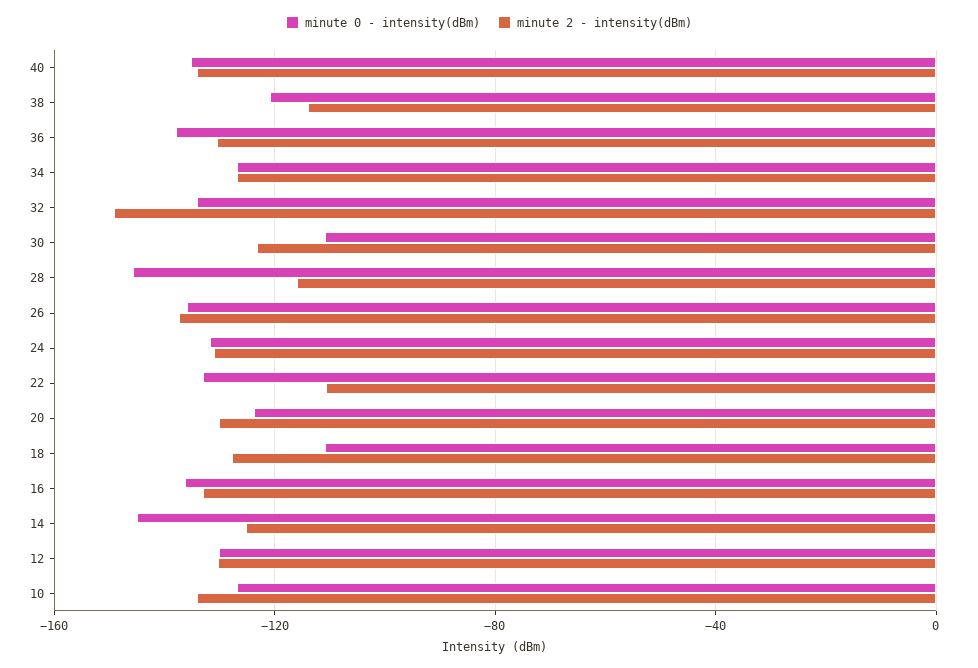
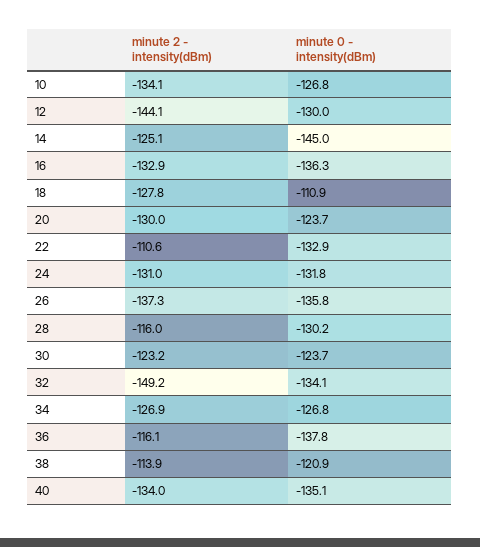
  {
    "minute 0 - intensity(dBm)": {
      "40": -135.1,
      "38": -120.9,
      "36": -137.8,
      "34": -126.8,
      "32": -134.1,
-     "30": -110,
+     "30": -123.7,
-     "28": -145,
+     "28": -130.2,
      "26": -135.8,
      "24": -131.8,
      "22": -132.9,
      "20": -123.7,
      "18": -110.9,
      "16": -136.3,
      "14": -145,
      "12": -130,
      "10": -126.8
    },
    "minute 2 - intensity(dBm)": {
      "40": -134,
      "38": -113.9,
-     "36": -130,
+     "36": -116.1,
      "34": -126.9,
      "32": -149.2,
      "30": -123.2,
      "28": -116,
      "26": -137.3,
      "24": -131,
      "22": -110.6,
      "20": -130,
      "18": -127.8,
      "16": -132.9,
      "14": -125.1,
-     "12": -130,
+     "12": -144.1,
      "10": -134.1
    }
  }

